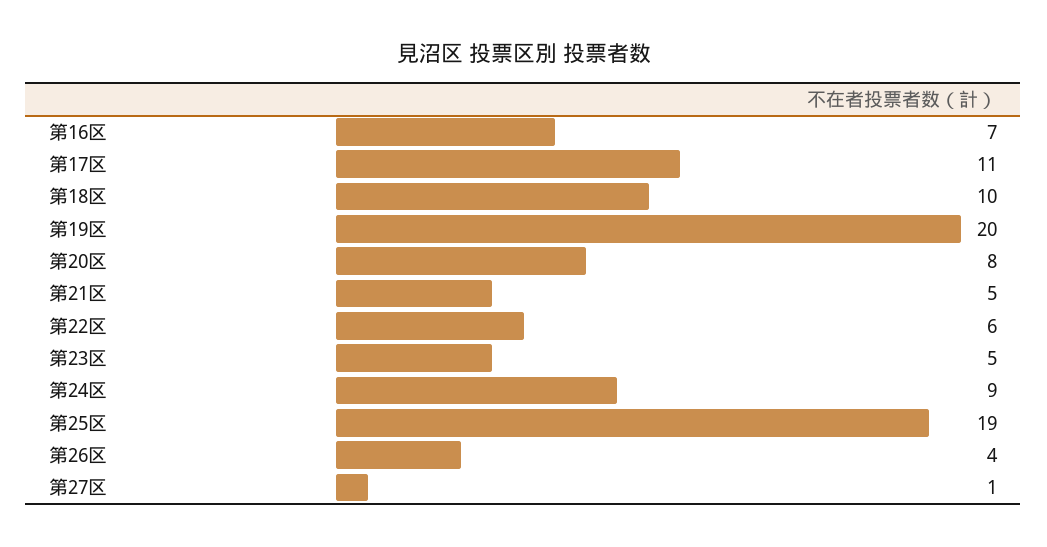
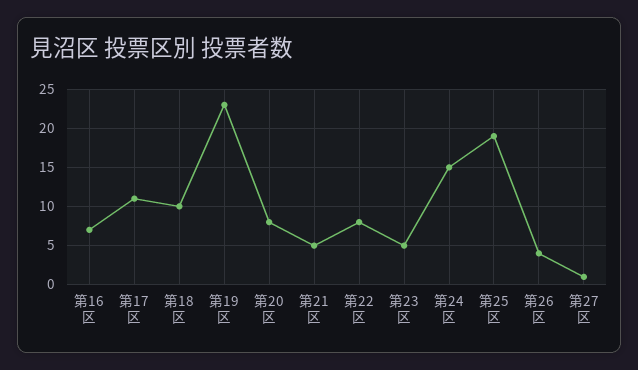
  {
    "第16区": 7,
    "第17区": 11,
    "第18区": 10,
-   "第19区": 20,
+   "第19区": 23,
    "第20区": 8,
    "第21区": 5,
-   "第22区": 6,
+   "第22区": 8,
    "第23区": 5,
-   "第24区": 9,
+   "第24区": 15,
    "第25区": 19,
    "第26区": 4,
    "第27区": 1
  }

